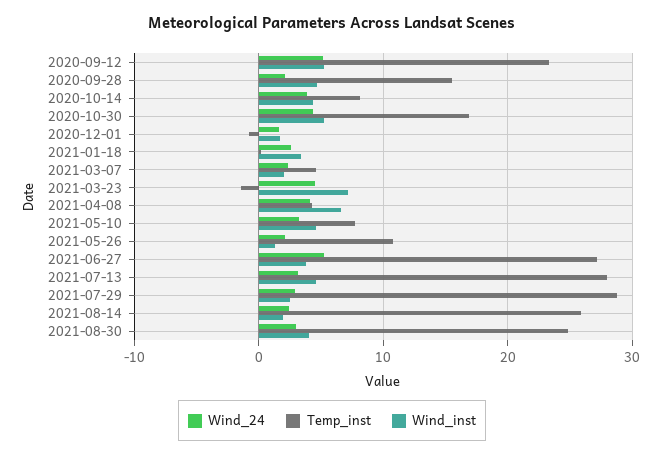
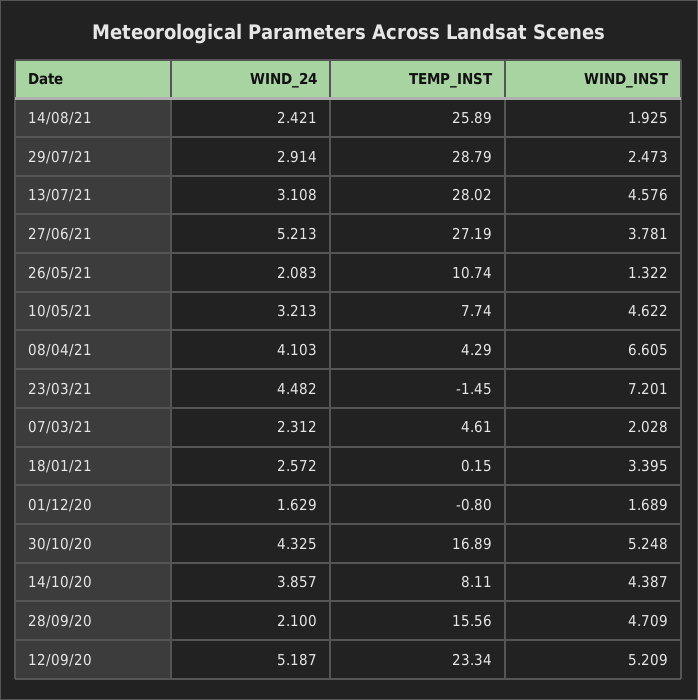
  {
    "Wind_24": {
      "2020-09-12": 5.187,
      "2020-09-28": 2.1,
      "2020-10-14": 3.857,
      "2020-10-30": 4.325,
      "2020-12-01": 1.629,
      "2021-01-18": 2.572,
      "2021-03-07": 2.312,
      "2021-03-23": 4.482,
      "2021-04-08": 4.103,
      "2021-05-10": 3.213,
      "2021-05-26": 2.083,
      "2021-06-27": 5.213,
      "2021-07-13": 3.108,
      "2021-07-29": 2.914,
-     "2021-08-14": 2.421,
+     "2021-08-14": 2.421
-     "2021-08-30": 3
    },
    "Temp_inst": {
      "2020-09-12": 23.34,
      "2020-09-28": 15.56,
      "2020-10-14": 8.11,
      "2020-10-30": 16.89,
      "2020-12-01": -0.8,
      "2021-01-18": 0.15,
      "2021-03-07": 4.61,
      "2021-03-23": -1.45,
      "2021-04-08": 4.29,
      "2021-05-10": 7.74,
      "2021-05-26": 10.74,
      "2021-06-27": 27.19,
      "2021-07-13": 28.02,
      "2021-07-29": 28.79,
-     "2021-08-14": 25.89,
+     "2021-08-14": 25.89
-     "2021-08-30": 25
    },
    "Wind_inst": {
      "2020-09-12": 5.209,
      "2020-09-28": 4.709,
      "2020-10-14": 4.387,
      "2020-10-30": 5.248,
      "2020-12-01": 1.689,
      "2021-01-18": 3.395,
      "2021-03-07": 2.028,
      "2021-03-23": 7.201,
      "2021-04-08": 6.605,
      "2021-05-10": 4.622,
      "2021-05-26": 1.322,
      "2021-06-27": 3.781,
      "2021-07-13": 4.576,
      "2021-07-29": 2.473,
-     "2021-08-14": 1.925,
+     "2021-08-14": 1.925
-     "2021-08-30": 4
    }
  }

